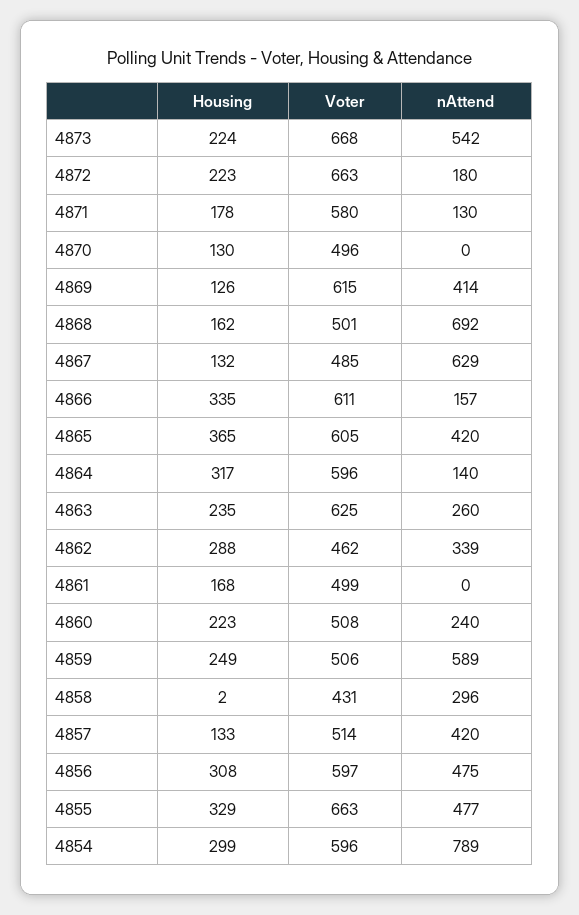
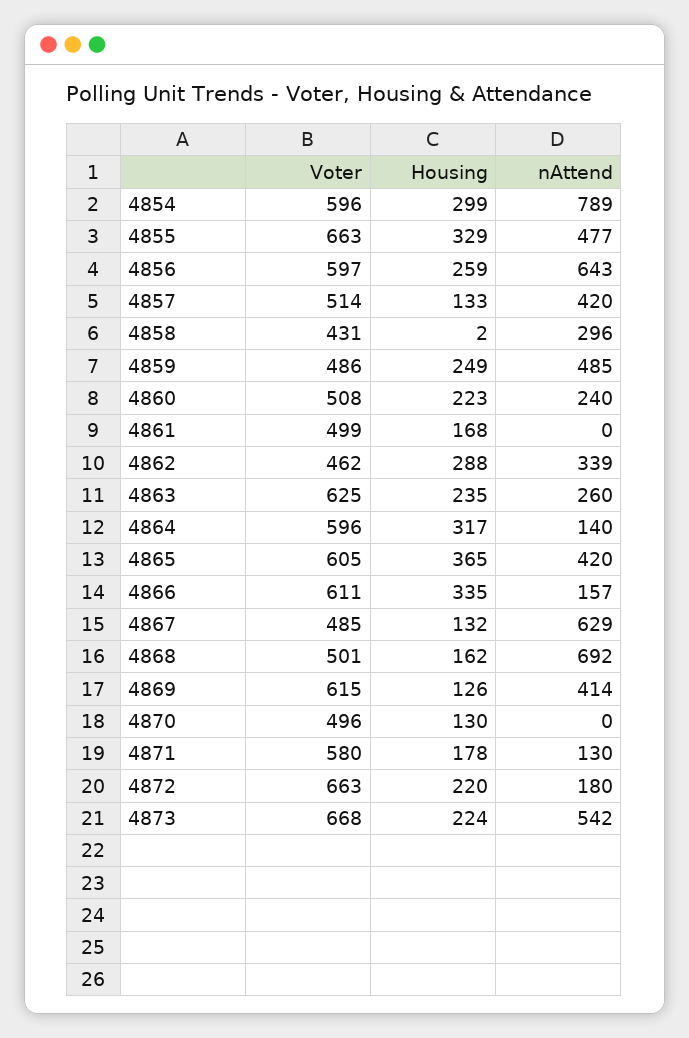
  {
    "Housing": {
      "4873": 224,
-     "4872": 223,
+     "4872": 220,
      "4871": 178,
      "4870": 130,
      "4869": 126,
      "4868": 162,
      "4867": 132,
      "4866": 335,
      "4865": 365,
      "4864": 317,
      "4863": 235,
      "4862": 288,
      "4861": 168,
      "4860": 223,
      "4859": 249,
      "4858": 2,
      "4857": 133,
-     "4856": 308,
+     "4856": 259,
      "4855": 329,
      "4854": 299
    },
    "Voter": {
      "4873": 668,
      "4872": 663,
      "4871": 580,
      "4870": 496,
      "4869": 615,
      "4868": 501,
      "4867": 485,
      "4866": 611,
      "4865": 605,
      "4864": 596,
      "4863": 625,
      "4862": 462,
      "4861": 499,
      "4860": 508,
-     "4859": 506,
+     "4859": 486,
      "4858": 431,
      "4857": 514,
      "4856": 597,
      "4855": 663,
      "4854": 596
    },
    "nAttend": {
      "4873": 542,
      "4872": 180,
      "4871": 130,
      "4870": 0,
      "4869": 414,
      "4868": 692,
      "4867": 629,
      "4866": 157,
      "4865": 420,
      "4864": 140,
      "4863": 260,
      "4862": 339,
      "4861": 0,
      "4860": 240,
-     "4859": 589,
+     "4859": 485,
      "4858": 296,
      "4857": 420,
-     "4856": 475,
+     "4856": 643,
      "4855": 477,
      "4854": 789
    }
  }

